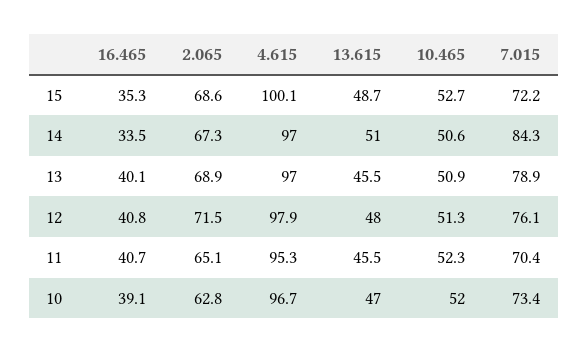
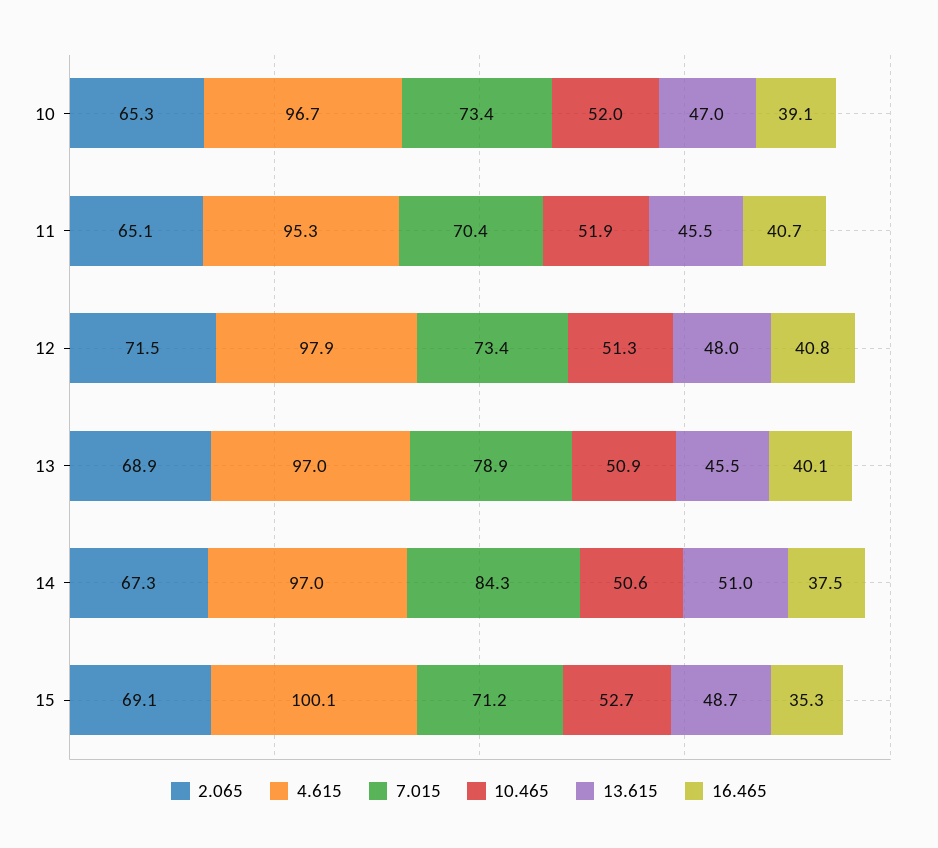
  {
    "16.465": {
      "15": 35.3,
-     "14": 33.5,
+     "14": 37.5,
      "13": 40.1,
      "12": 40.8,
      "11": 40.7,
      "10": 39.1
    },
    "2.065": {
-     "15": 68.6,
+     "15": 69.1,
      "14": 67.3,
      "13": 68.9,
      "12": 71.5,
      "11": 65.1,
-     "10": 62.8
+     "10": 65.3
    },
    "4.615": {
      "15": 100.1,
      "14": 97,
      "13": 97,
      "12": 97.9,
      "11": 95.3,
      "10": 96.7
    },
    "13.615": {
      "15": 48.7,
      "14": 51,
      "13": 45.5,
      "12": 48,
      "11": 45.5,
      "10": 47
    },
    "10.465": {
      "15": 52.7,
      "14": 50.6,
      "13": 50.9,
      "12": 51.3,
-     "11": 52.3,
+     "11": 51.9,
      "10": 52
    },
    "7.015": {
-     "15": 72.2,
+     "15": 71.2,
      "14": 84.3,
      "13": 78.9,
-     "12": 76.1,
+     "12": 73.4,
      "11": 70.4,
      "10": 73.4
    }
  }

